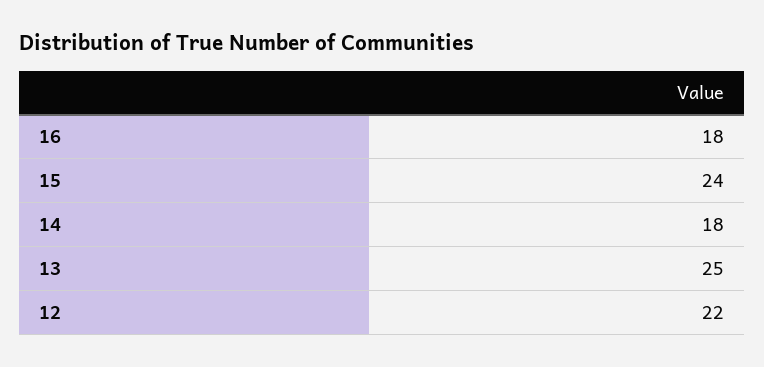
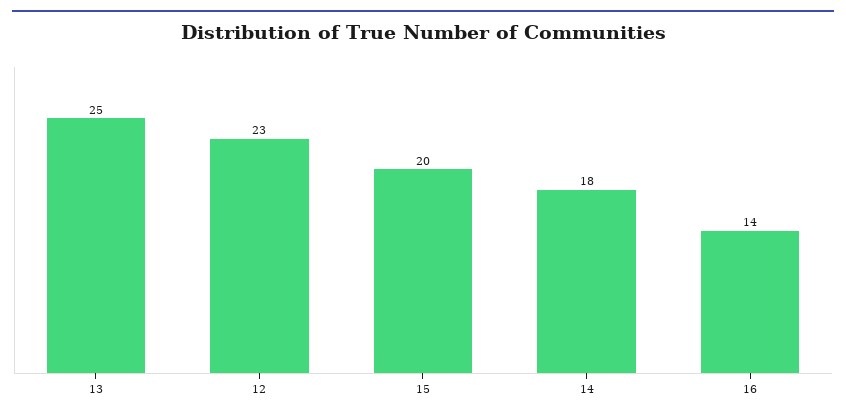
  {
-   "16": 18,
+   "16": 14,
-   "15": 24,
+   "15": 20,
    "14": 18,
    "13": 25,
-   "12": 22
+   "12": 23
  }

